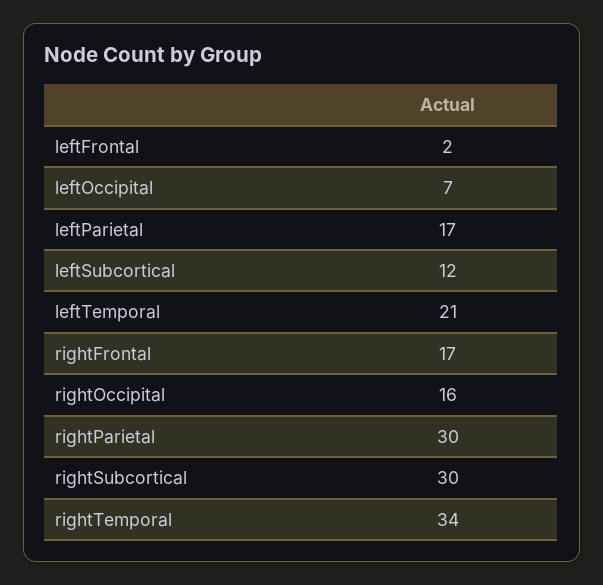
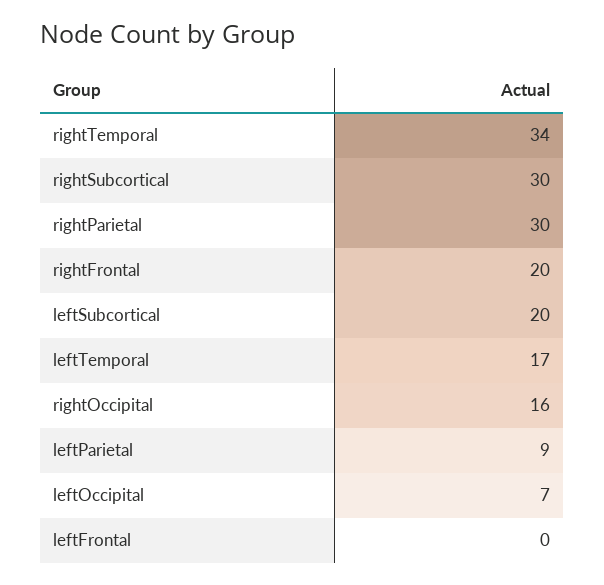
  {
-   "leftFrontal": 2,
+   "leftFrontal": 0,
    "leftOccipital": 7,
-   "leftParietal": 17,
+   "leftParietal": 9,
-   "leftSubcortical": 12,
+   "leftSubcortical": 20,
-   "leftTemporal": 21,
+   "leftTemporal": 17,
-   "rightFrontal": 17,
+   "rightFrontal": 20,
    "rightOccipital": 16,
    "rightParietal": 30,
    "rightSubcortical": 30,
    "rightTemporal": 34
  }

